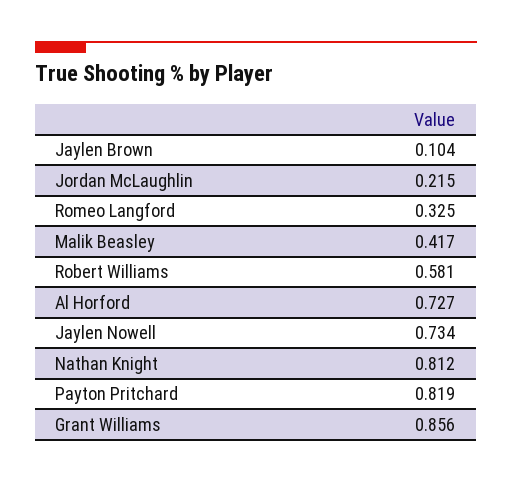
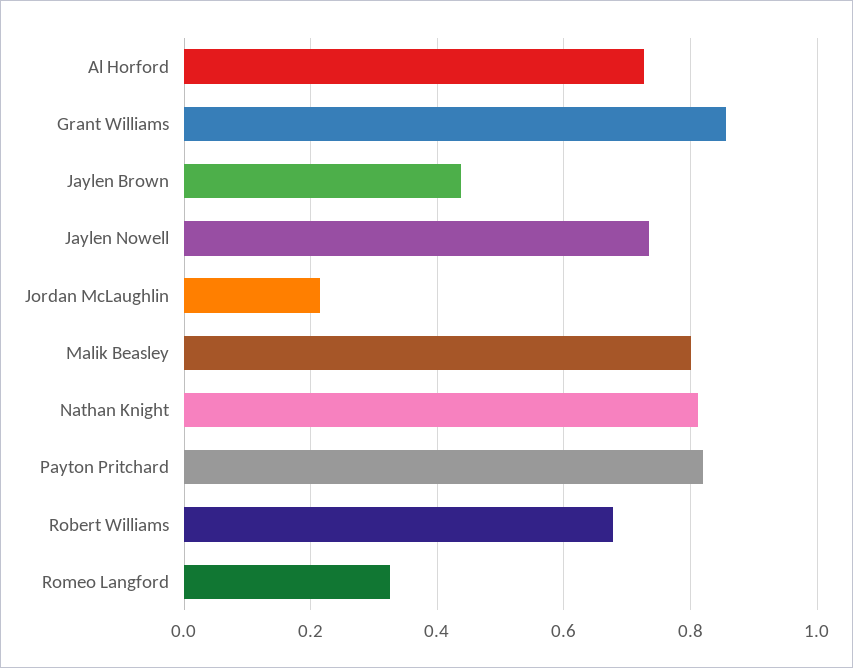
  {
-   "Jaylen Brown": 0.104,
+   "Jaylen Brown": 0.44,
    "Jordan McLaughlin": 0.215,
    "Romeo Langford": 0.325,
-   "Malik Beasley": 0.417,
+   "Malik Beasley": 0.8,
-   "Robert Williams": 0.581,
+   "Robert Williams": 0.68,
    "Al Horford": 0.727,
    "Jaylen Nowell": 0.734,
    "Nathan Knight": 0.812,
    "Payton Pritchard": 0.819,
    "Grant Williams": 0.856
  }

